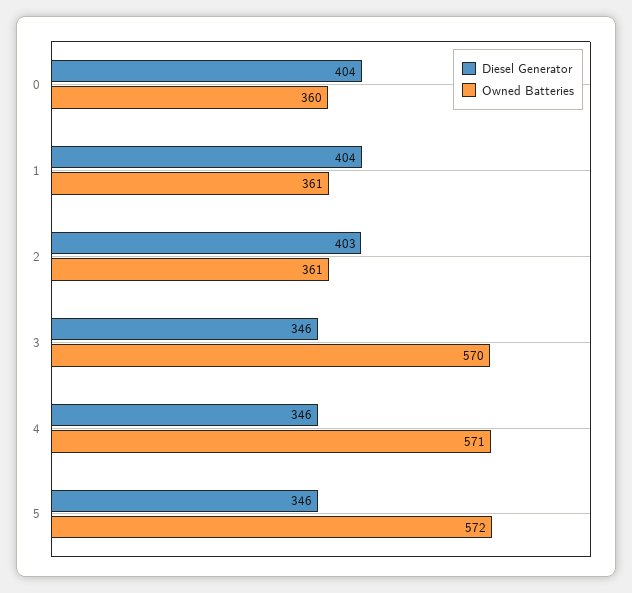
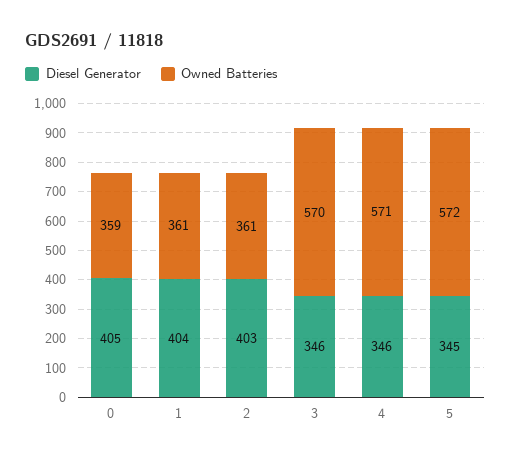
  {
    "Diesel Generator": {
-     "0": 404,
+     "0": 405,
      "1": 404,
      "2": 403,
      "3": 346,
      "4": 346,
-     "5": 346
+     "5": 345
    },
    "Owned Batteries": {
-     "0": 360,
+     "0": 359,
      "1": 361,
      "2": 361,
      "3": 570,
      "4": 571,
      "5": 572
    }
  }

